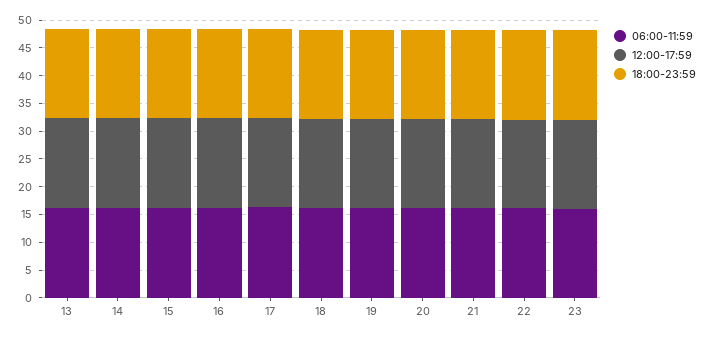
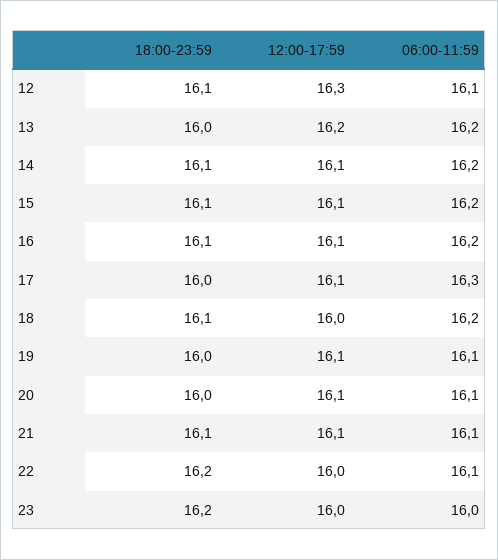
  {
    "06:00-11:59": {
      "13": 16.2,
      "14": 16.2,
      "15": 16.2,
      "16": 16.2,
      "17": 16.3,
      "18": 16.2,
      "19": 16.1,
      "20": 16.1,
      "21": 16.1,
      "22": 16.1,
-     "23": 16
+     "23": 16,
+     "12": 16.1
    },
    "12:00-17:59": {
      "13": 16.2,
      "14": 16.1,
      "15": 16.1,
      "16": 16.1,
      "17": 16.1,
      "18": 16,
      "19": 16.1,
      "20": 16.1,
      "21": 16.1,
      "22": 16,
-     "23": 16
+     "23": 16,
+     "12": 16.3
    },
    "18:00-23:59": {
      "13": 16,
      "14": 16.1,
      "15": 16.1,
      "16": 16.1,
      "17": 16,
      "18": 16.1,
      "19": 16,
      "20": 16,
      "21": 16.1,
      "22": 16.2,
-     "23": 16.2
+     "23": 16.2,
+     "12": 16.1
    }
  }

